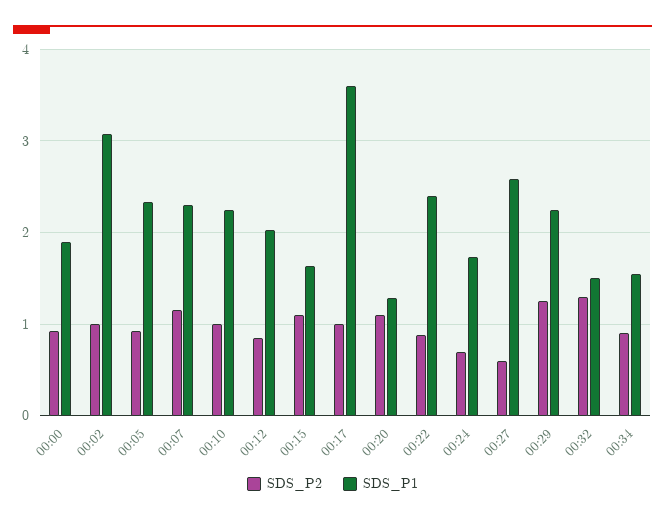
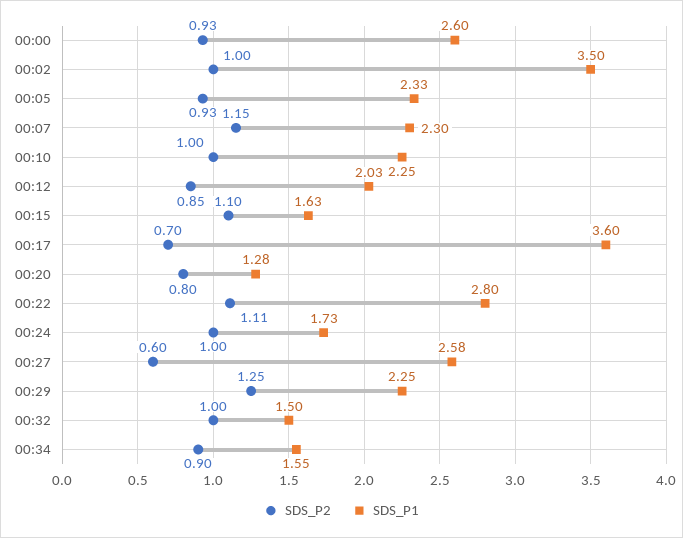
  {
    "SDS_P2": {
      "00:00": 0.93,
      "00:02": 1,
      "00:05": 0.93,
      "00:07": 1.15,
      "00:10": 1,
      "00:12": 0.85,
      "00:15": 1.1,
-     "00:17": 1,
+     "00:17": 0.7,
-     "00:20": 1.1,
+     "00:20": 0.8,
-     "00:22": 0.9,
+     "00:22": 1.11,
-     "00:24": 0.7,
+     "00:24": 1,
      "00:27": 0.6,
      "00:29": 1.25,
-     "00:32": 1.3,
+     "00:32": 1,
      "00:34": 0.9
    },
    "SDS_P1": {
-     "00:00": 1.9,
+     "00:00": 2.6,
-     "00:02": 3.1,
+     "00:02": 3.5,
      "00:05": 2.33,
      "00:07": 2.3,
      "00:10": 2.25,
      "00:12": 2.03,
      "00:15": 1.63,
      "00:17": 3.6,
      "00:20": 1.28,
-     "00:22": 2.4,
+     "00:22": 2.8,
      "00:24": 1.73,
      "00:27": 2.58,
      "00:29": 2.25,
      "00:32": 1.5,
      "00:34": 1.55
    }
  }

